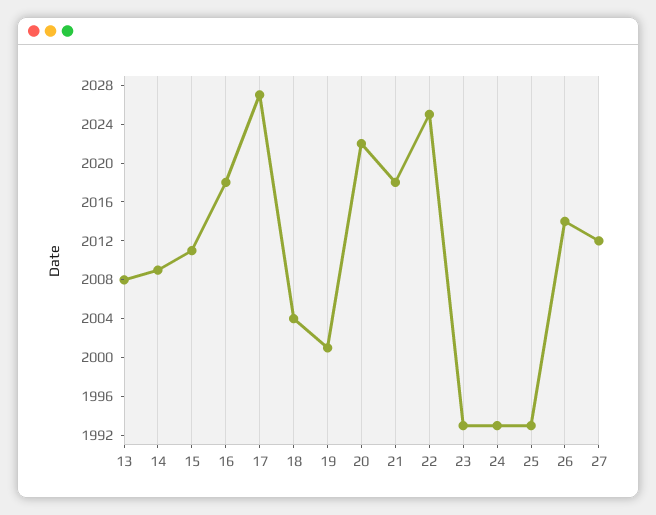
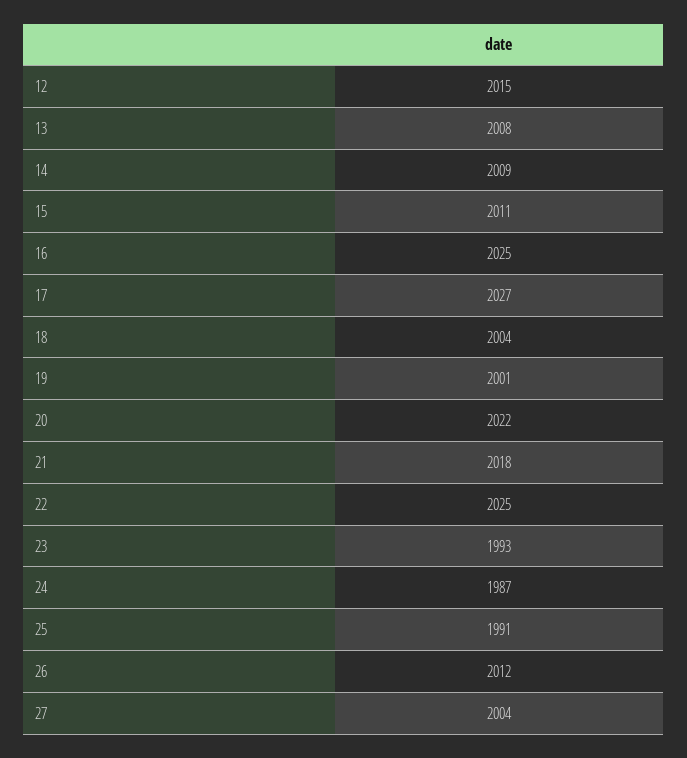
  {
    "13": 2008,
    "14": 2009,
    "15": 2011,
-   "16": 2018,
+   "16": 2025,
    "17": 2027,
    "18": 2004,
    "19": 2001,
    "20": 2022,
    "21": 2018,
    "22": 2025,
    "23": 1993,
-   "24": 1993,
+   "24": 1987,
-   "25": 1993,
+   "25": 1991,
-   "26": 2014,
+   "26": 2012,
-   "27": 2012
+   "27": 2004,
+   "12": 2015
  }

